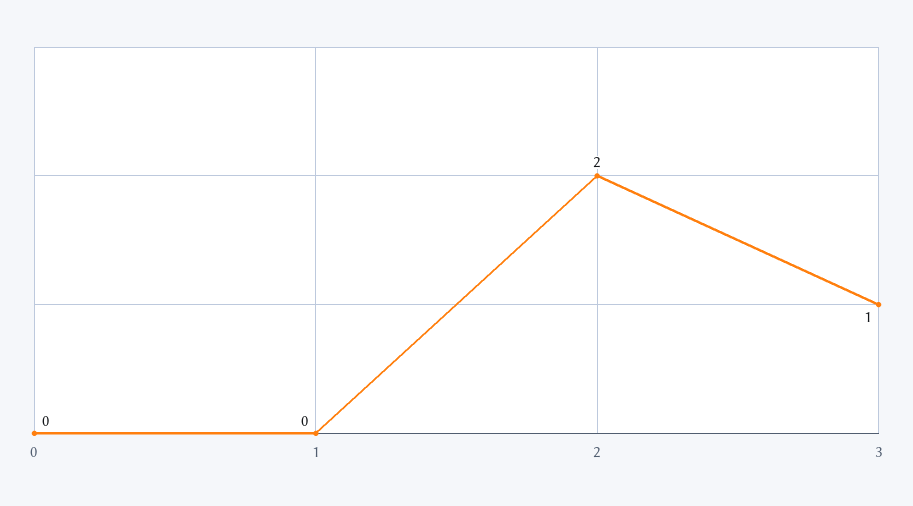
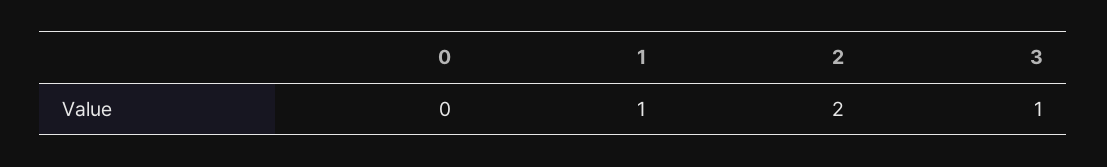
  {
    "0": 0,
-   "1": 0,
+   "1": 1,
    "2": 2,
    "3": 1
  }

